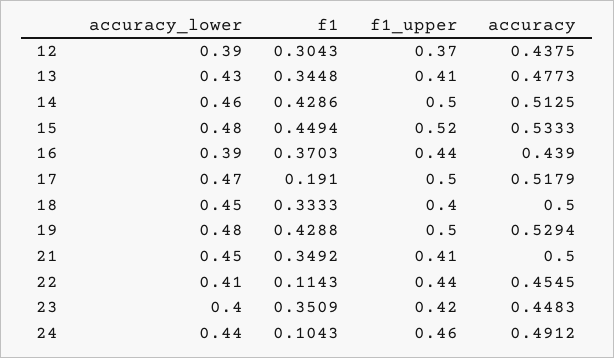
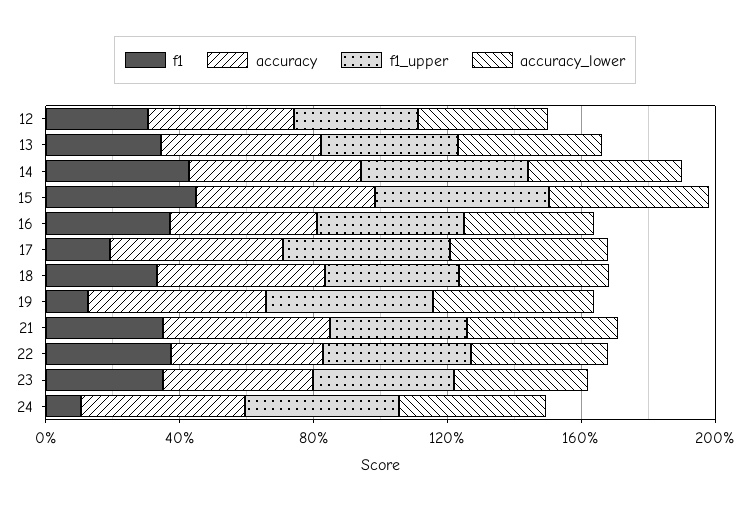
  {
    "accuracy_lower": {
      "12": 0.39,
      "13": 0.43,
      "14": 0.46,
      "15": 0.48,
      "16": 0.39,
      "17": 0.47,
      "18": 0.45,
      "19": 0.48,
      "21": 0.45,
      "22": 0.41,
      "23": 0.4,
      "24": 0.44
    },
    "f1": {
      "12": 0.3043,
      "13": 0.3448,
      "14": 0.4286,
      "15": 0.4494,
      "16": 0.3703,
      "17": 0.191,
      "18": 0.3333,
-     "19": 0.4288,
+     "19": 0.1,
      "21": 0.3492,
-     "22": 0.1143,
+     "22": 0.4,
      "23": 0.3509,
      "24": 0.1043
    },
    "f1_upper": {
      "12": 0.37,
      "13": 0.41,
      "14": 0.5,
      "15": 0.52,
      "16": 0.44,
      "17": 0.5,
      "18": 0.4,
      "19": 0.5,
      "21": 0.41,
      "22": 0.44,
      "23": 0.42,
      "24": 0.46
    },
    "accuracy": {
      "12": 0.4375,
      "13": 0.4773,
      "14": 0.5125,
      "15": 0.5333,
      "16": 0.439,
      "17": 0.5179,
      "18": 0.5,
      "19": 0.5294,
      "21": 0.5,
      "22": 0.4545,
      "23": 0.4483,
      "24": 0.4912
    }
  }

